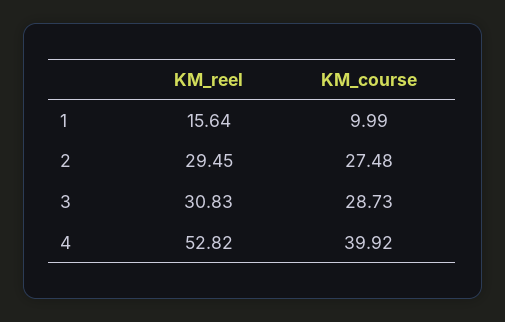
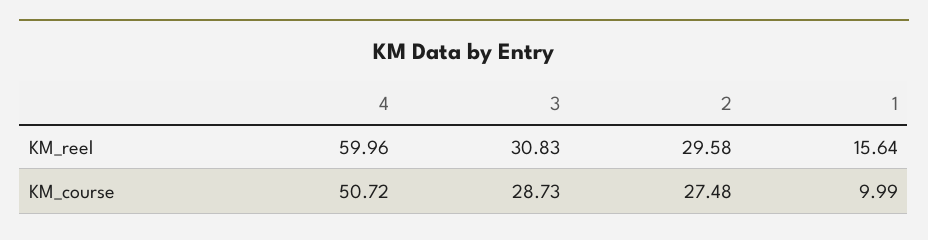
  {
    "KM_reel": {
      "1": 15.64,
-     "2": 29.45,
+     "2": 29.58,
      "3": 30.83,
-     "4": 52.82
+     "4": 59.96
    },
    "KM_course": {
      "1": 9.99,
      "2": 27.48,
      "3": 28.73,
-     "4": 39.92
+     "4": 50.72
    }
  }

